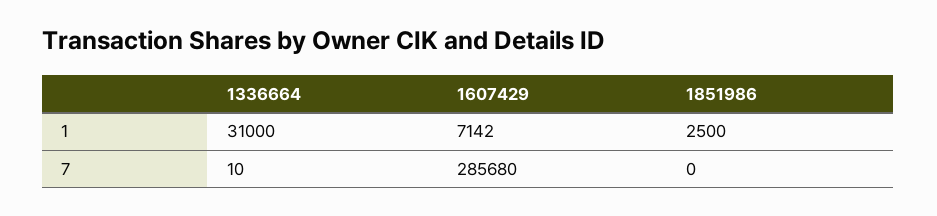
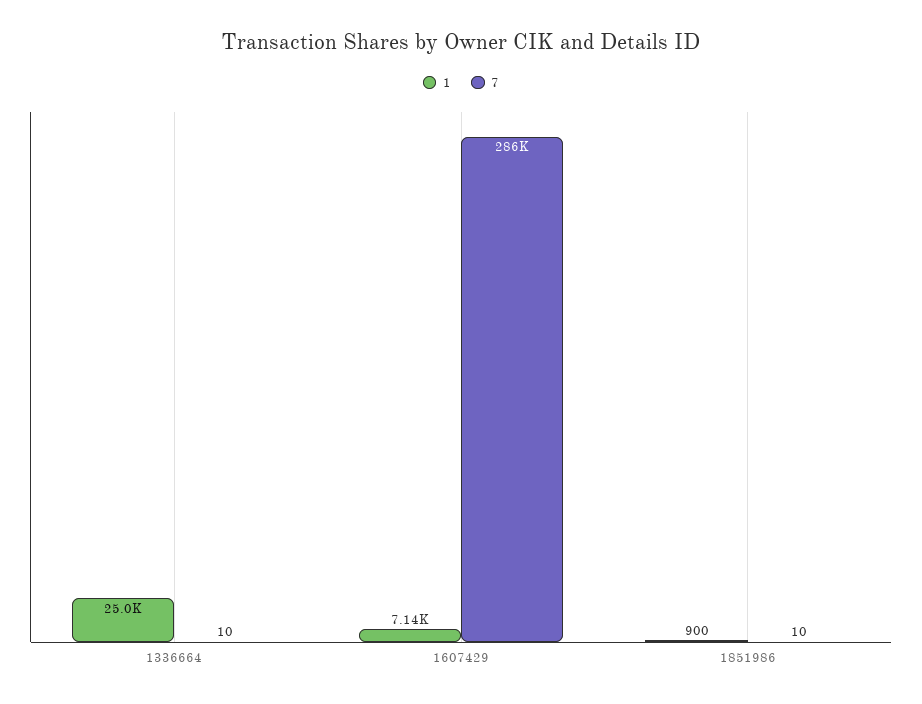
  {
    "1": {
-     "1336664": 31000,
+     "1336664": 25000,
      "1607429": 7142,
-     "1851986": 2500
+     "1851986": 900
    },
    "7": {
      "1336664": 10,
      "1607429": 285680,
-     "1851986": 0
+     "1851986": 10
    }
  }

